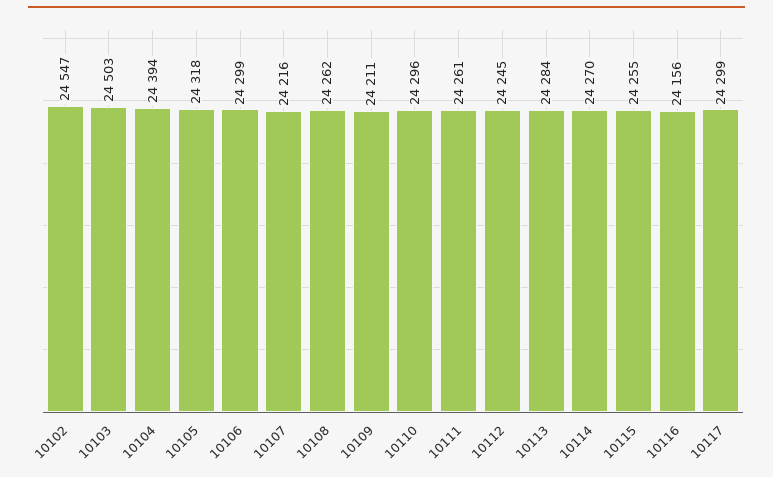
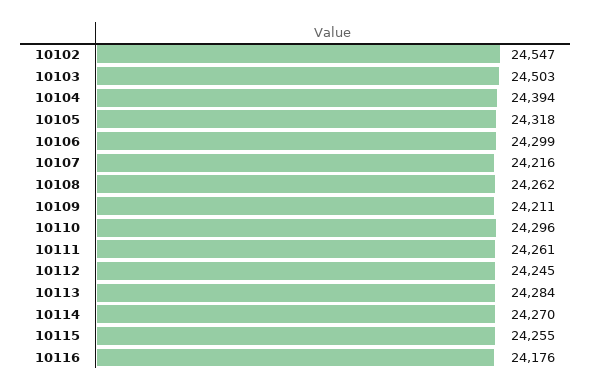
  {
    "10102": 24547,
    "10103": 24503,
    "10104": 24394,
    "10105": 24318,
    "10106": 24299,
    "10107": 24216,
    "10108": 24262,
    "10109": 24211,
    "10110": 24296,
    "10111": 24261,
    "10112": 24245,
    "10113": 24284,
    "10114": 24270,
    "10115": 24255,
-   "10116": 24156,
+   "10116": 24176
-   "10117": 24299
  }

